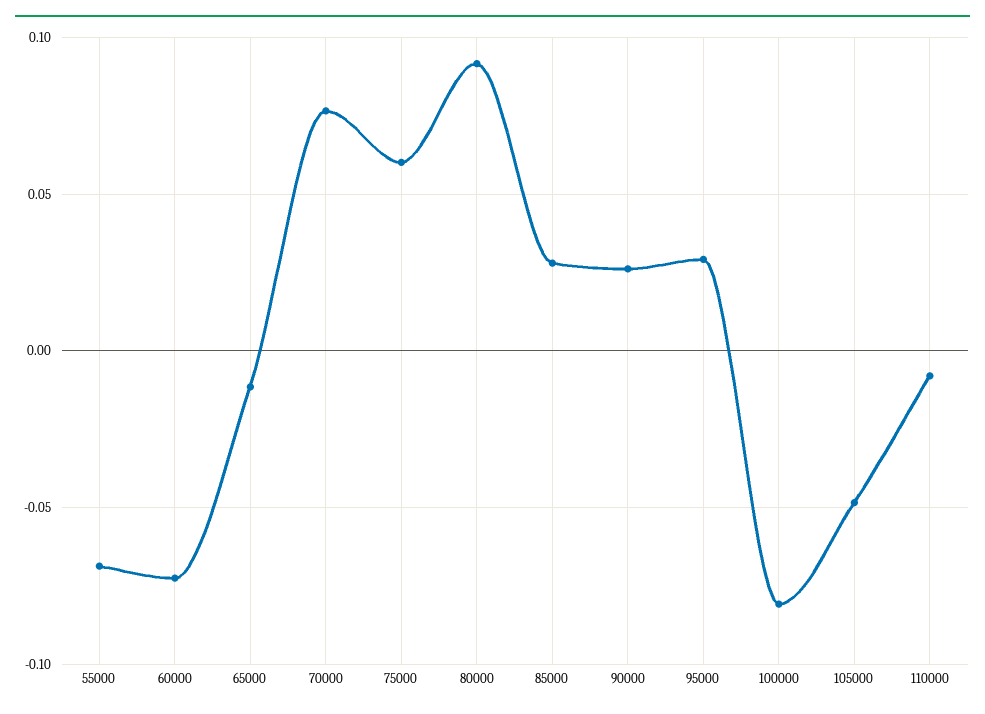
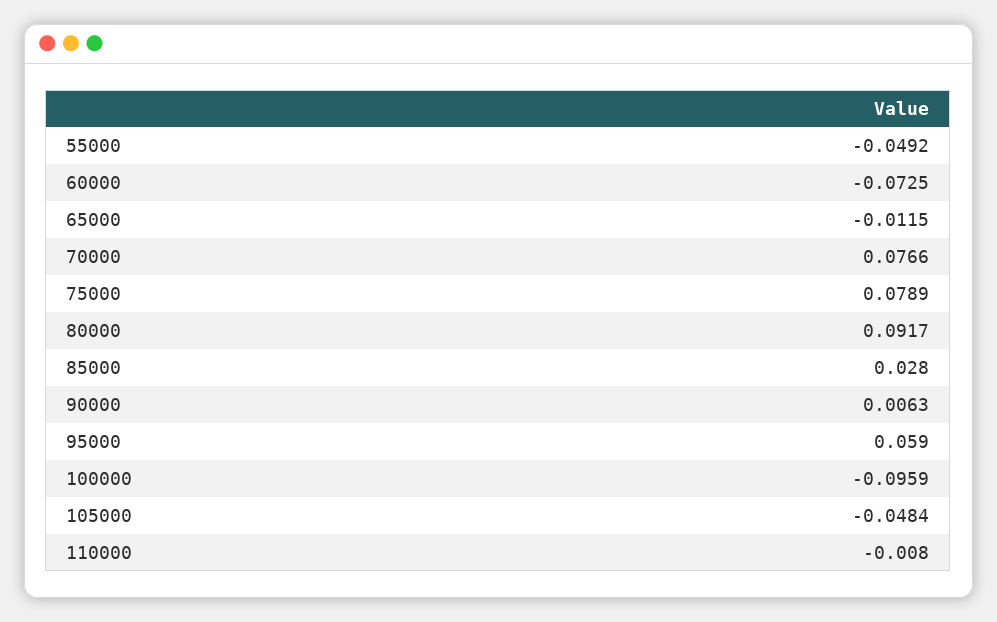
  {
-   "55000": -0.07,
+   "55000": -0.0492,
    "60000": -0.0725,
    "65000": -0.0115,
    "70000": 0.0766,
-   "75000": 0.06,
+   "75000": 0.0789,
    "80000": 0.0917,
    "85000": 0.028,
-   "90000": 0.025,
+   "90000": 0.0063,
-   "95000": 0.03,
+   "95000": 0.059,
-   "100000": -0.08,
+   "100000": -0.0959,
    "105000": -0.0484,
    "110000": -0.008
  }

